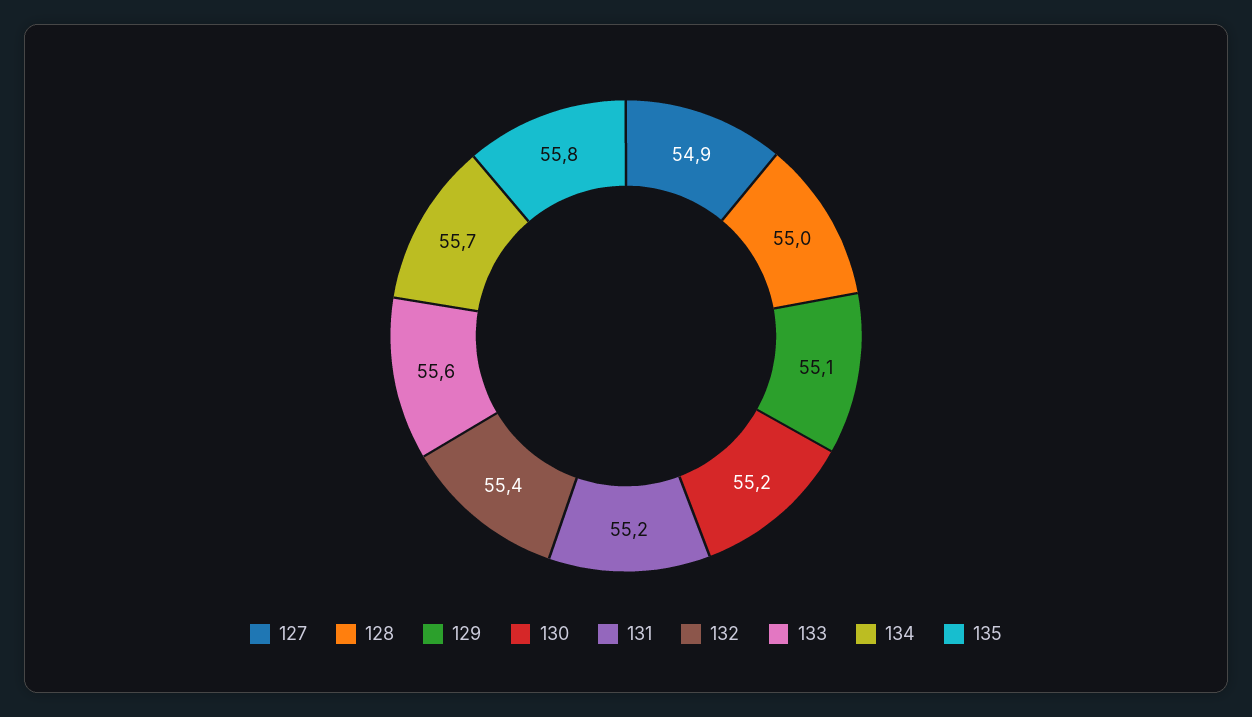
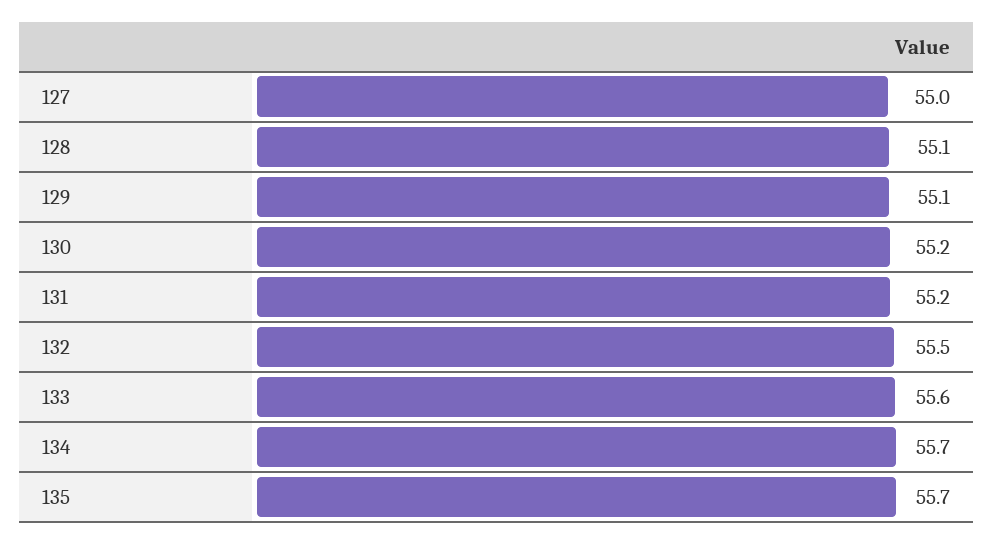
  {
-   "127": 54.9,
+   "127": 55,
-   "128": 55,
+   "128": 55.1,
    "129": 55.1,
    "130": 55.2,
    "131": 55.2,
-   "132": 55.4,
+   "132": 55.5,
    "133": 55.6,
    "134": 55.7,
-   "135": 55.8
+   "135": 55.7
  }

